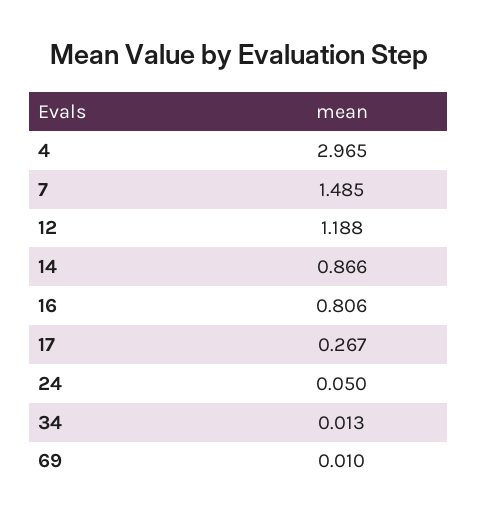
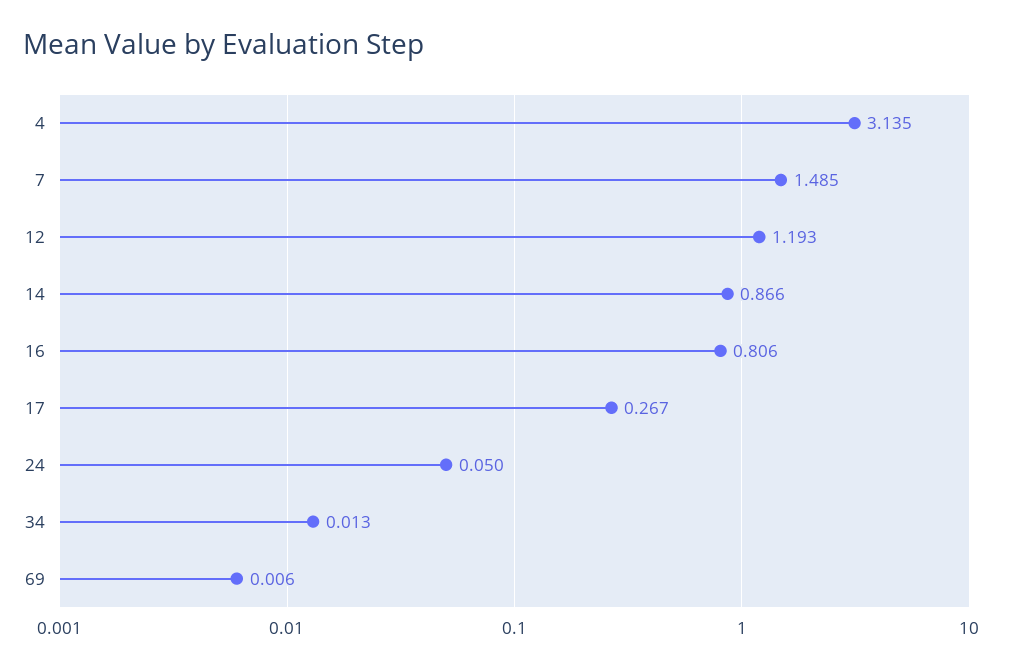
  {
-   "4": 2.965,
+   "4": 3.135,
    "7": 1.485,
-   "12": 1.188,
+   "12": 1.193,
    "14": 0.866,
    "16": 0.806,
    "17": 0.267,
    "24": 0.05,
    "34": 0.013,
-   "69": 0.01
+   "69": 0.006
  }

